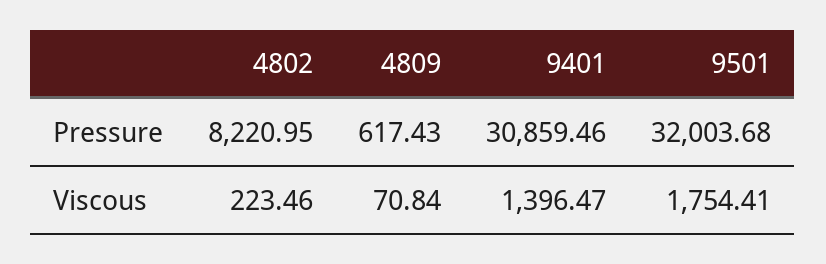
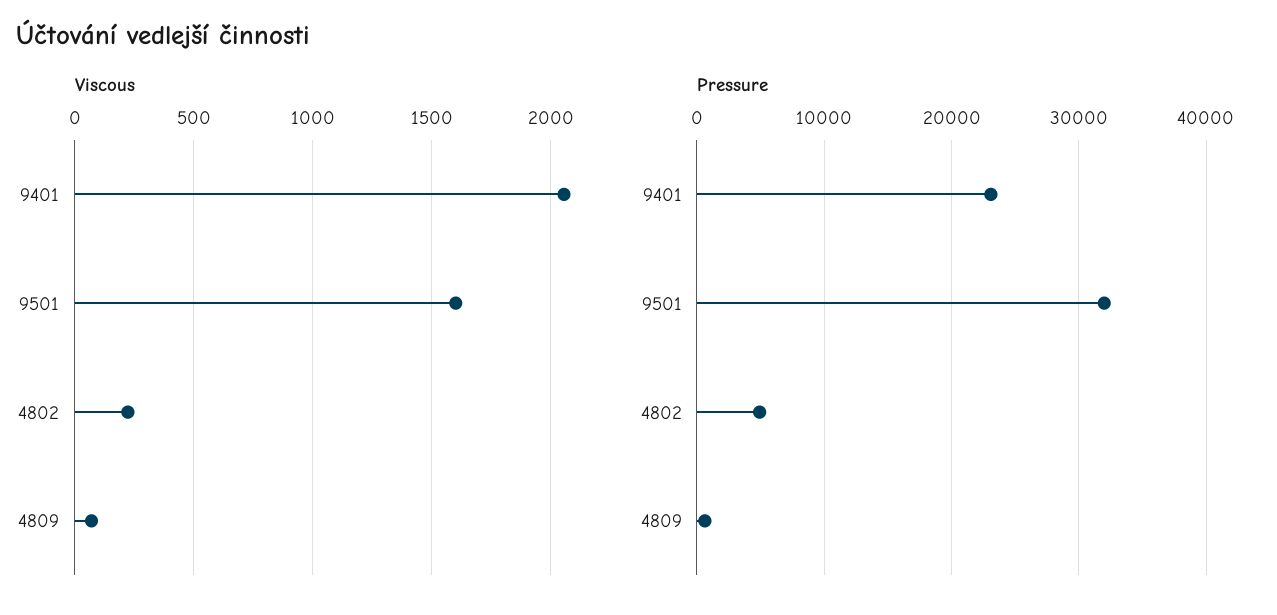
  {
    "Pressure": {
-     "4802": 8220.95,
+     "4802": 5000,
      "4809": 617.43,
-     "9401": 30859.46,
+     "9401": 23000,
      "9501": 32003.68
    },
    "Viscous": {
      "4802": 223.46,
      "4809": 70.84,
-     "9401": 1396.47,
+     "9401": 2050,
-     "9501": 1754.41
+     "9501": 1600
    }
  }

